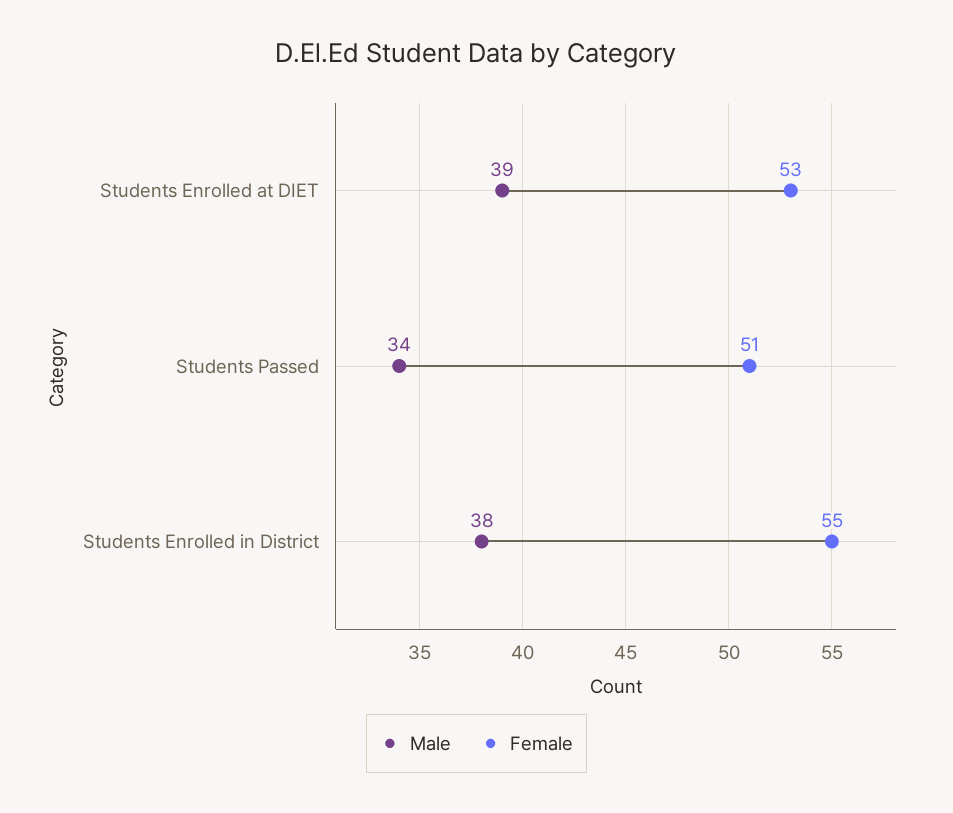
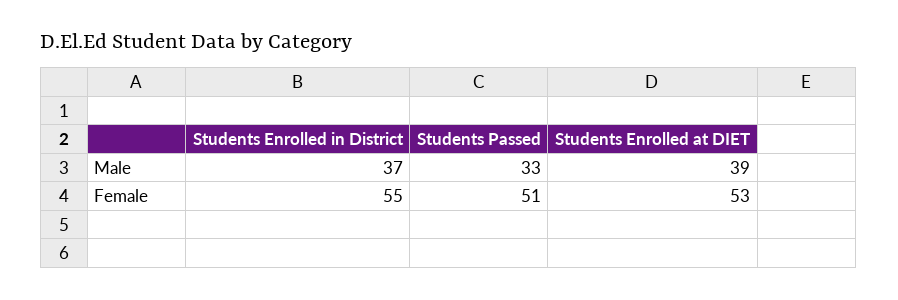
  {
    "Male": {
      "Students Enrolled at DIET": 39,
-     "Students Passed": 34,
+     "Students Passed": 33,
-     "Students Enrolled in District": 38
+     "Students Enrolled in District": 37
    },
    "Female": {
      "Students Enrolled at DIET": 53,
      "Students Passed": 51,
      "Students Enrolled in District": 55
    }
  }

